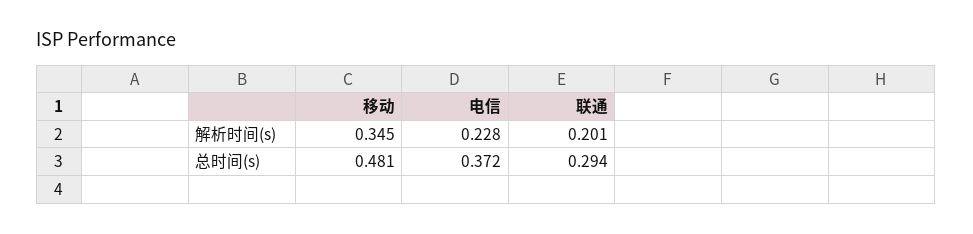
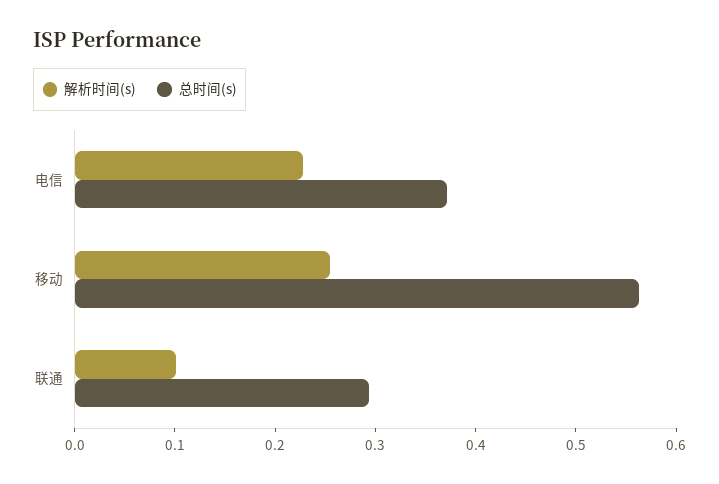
  {
    "解析时间(s)": {
-     "移动": 0.345,
+     "移动": 0.26,
      "电信": 0.228,
-     "联通": 0.201
+     "联通": 0.1
    },
    "总时间(s)": {
-     "移动": 0.481,
+     "移动": 0.56,
      "电信": 0.372,
      "联通": 0.294
    }
  }

